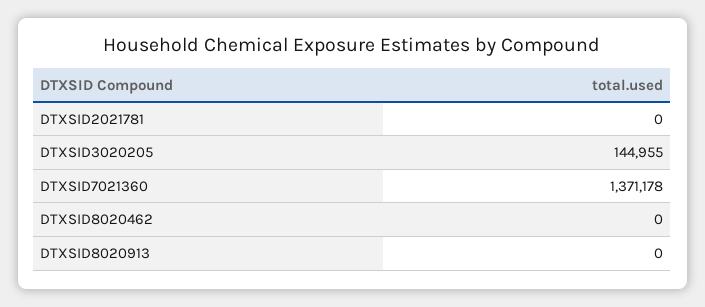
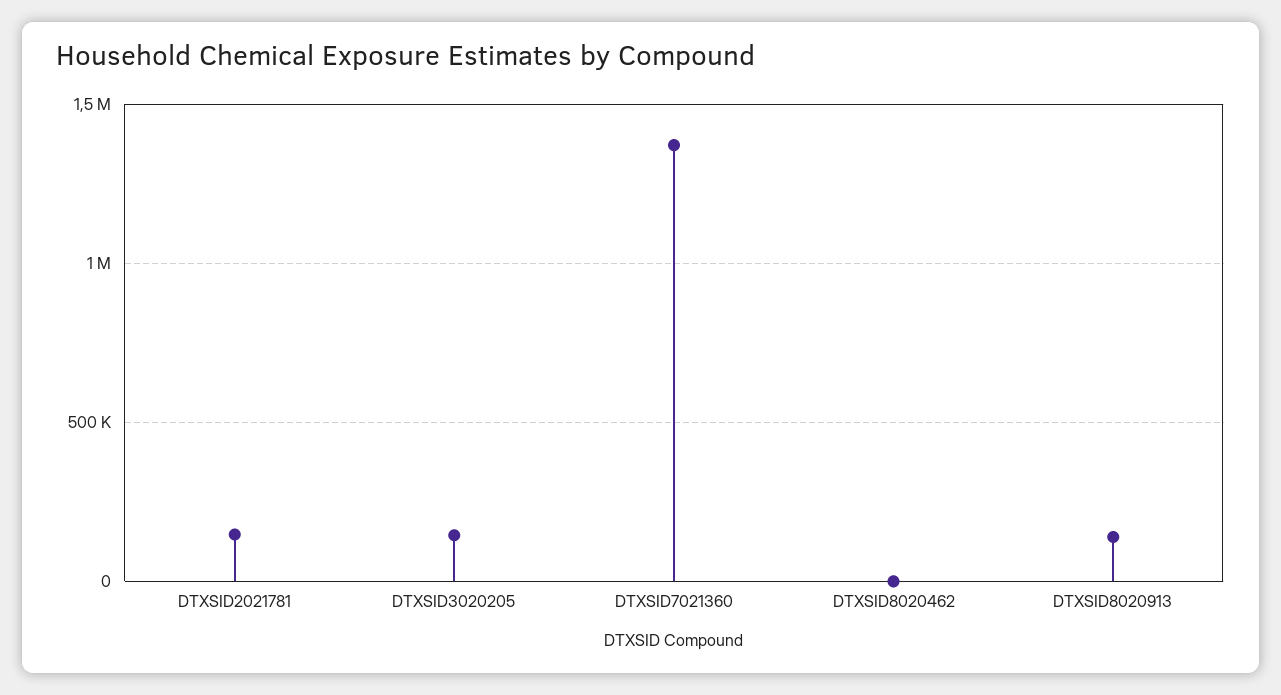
  {
-   "DTXSID2021781": 0,
+   "DTXSID2021781": 150000,
    "DTXSID3020205": 144955,
    "DTXSID7021360": 1371178,
    "DTXSID8020462": 0,
-   "DTXSID8020913": 0
+   "DTXSID8020913": 150000
  }

